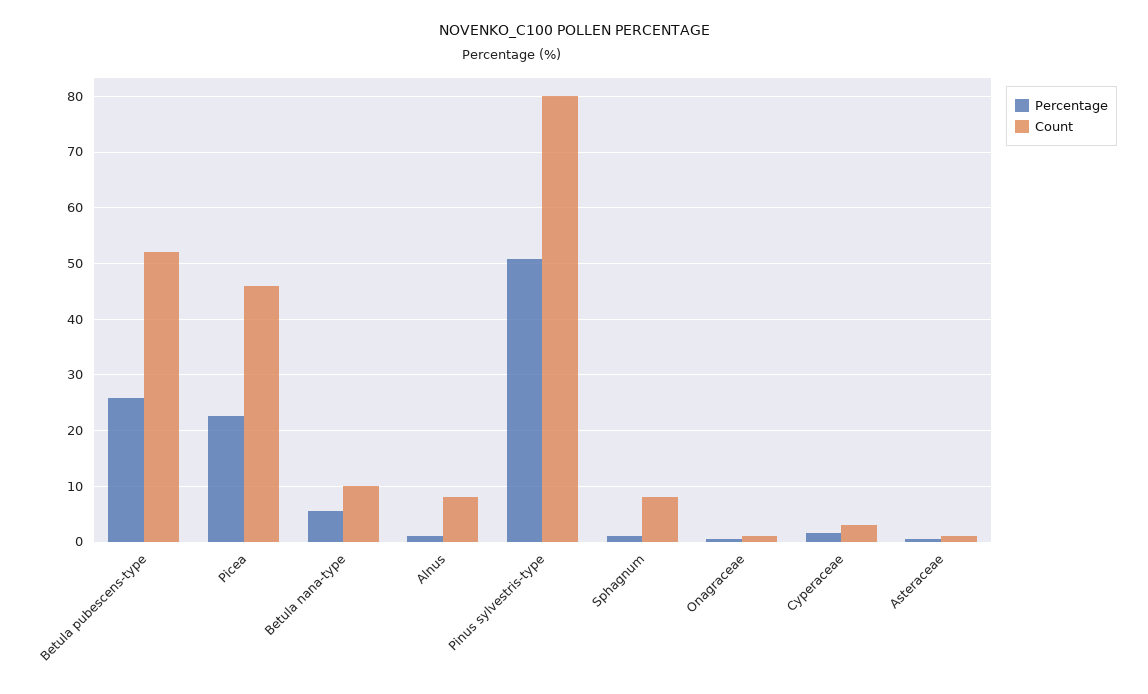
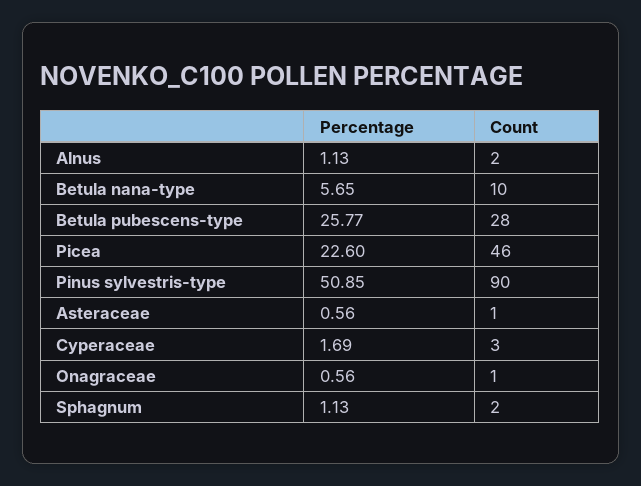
  {
    "Percentage": {
      "Betula pubescens-type": 25.77,
      "Picea": 22.6,
      "Betula nana-type": 5.65,
      "Alnus": 1.13,
      "Pinus sylvestris-type": 50.85,
      "Sphagnum": 1.13,
      "Onagraceae": 0.56,
      "Cyperaceae": 1.69,
      "Asteraceae": 0.56
    },
    "Count": {
-     "Betula pubescens-type": 52,
+     "Betula pubescens-type": 28,
      "Picea": 46,
      "Betula nana-type": 10,
-     "Alnus": 8,
+     "Alnus": 2,
-     "Pinus sylvestris-type": 80,
+     "Pinus sylvestris-type": 90,
-     "Sphagnum": 8,
+     "Sphagnum": 2,
      "Onagraceae": 1,
      "Cyperaceae": 3,
      "Asteraceae": 1
    }
  }

